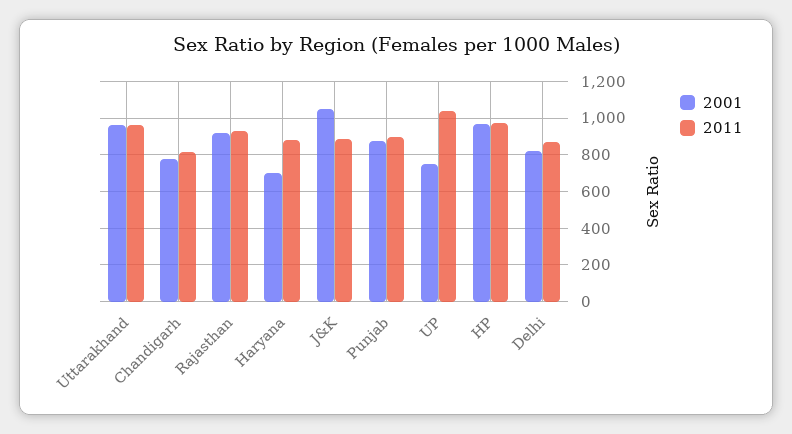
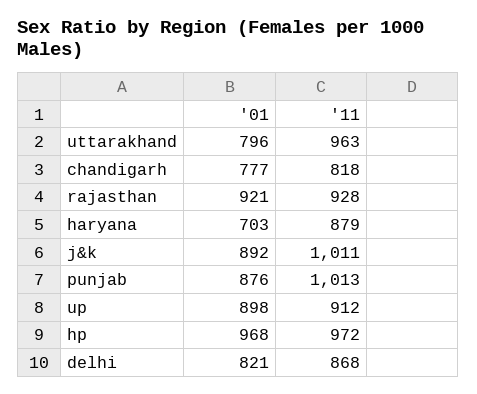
  {
    "2001": {
-     "Uttarakhand": 950,
+     "Uttarakhand": 796,
      "Chandigarh": 777,
      "Rajasthan": 921,
      "Haryana": 703,
-     "J&K": 1050,
+     "J&K": 892,
      "Punjab": 876,
-     "UP": 750,
+     "UP": 898,
      "HP": 968,
      "Delhi": 821
    },
    "2011": {
      "Uttarakhand": 963,
      "Chandigarh": 818,
      "Rajasthan": 928,
      "Haryana": 879,
-     "J&K": 900,
+     "J&K": 1011,
-     "Punjab": 900,
+     "Punjab": 1013,
-     "UP": 1050,
+     "UP": 912,
      "HP": 972,
      "Delhi": 868
    }
  }

